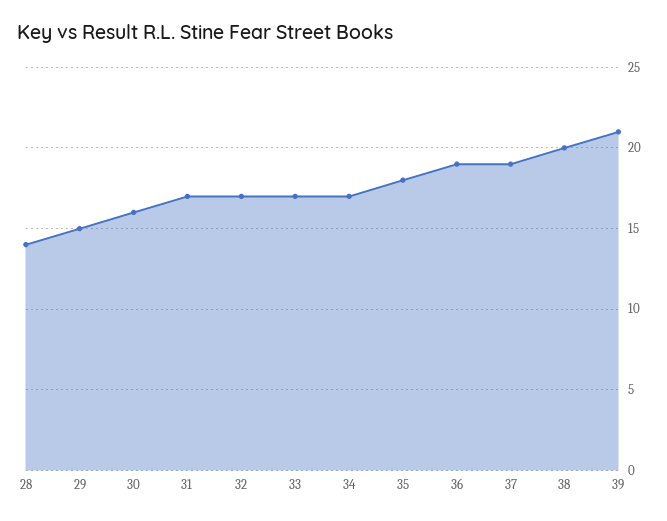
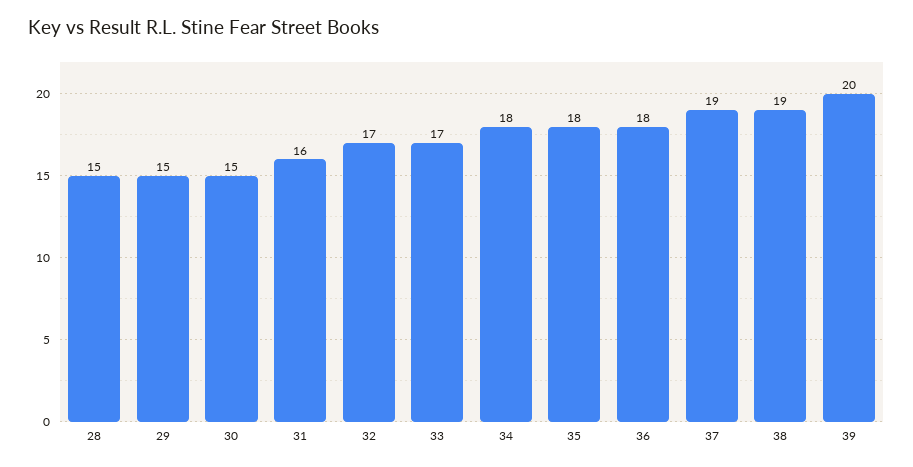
  {
-   "28": 14,
+   "28": 15,
    "29": 15,
-   "30": 16,
+   "30": 15,
-   "31": 17,
+   "31": 16,
    "32": 17,
    "33": 17,
-   "34": 17,
+   "34": 18,
    "35": 18,
-   "36": 19,
+   "36": 18,
    "37": 19,
-   "38": 20,
+   "38": 19,
-   "39": 21
+   "39": 20
  }

